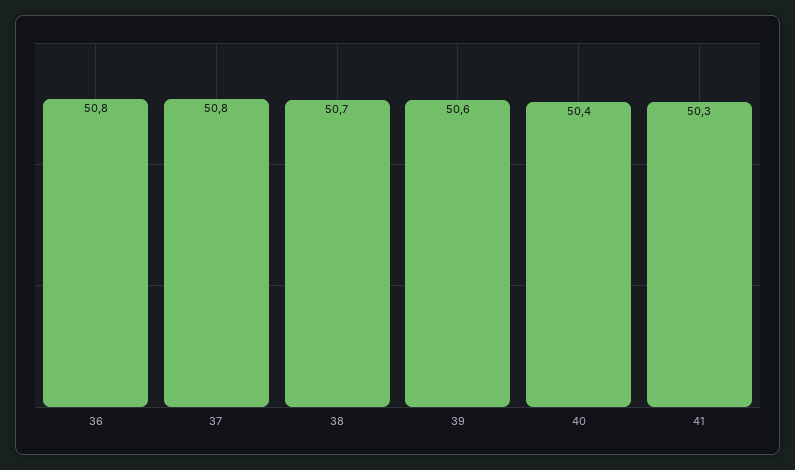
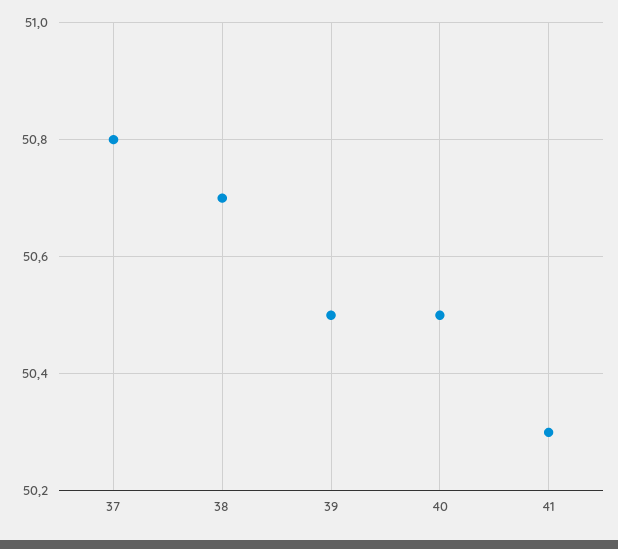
  {
-   "36": 50.8,
    "37": 50.8,
    "38": 50.7,
-   "39": 50.6,
+   "39": 50.5,
-   "40": 50.4,
+   "40": 50.5,
    "41": 50.3
  }

